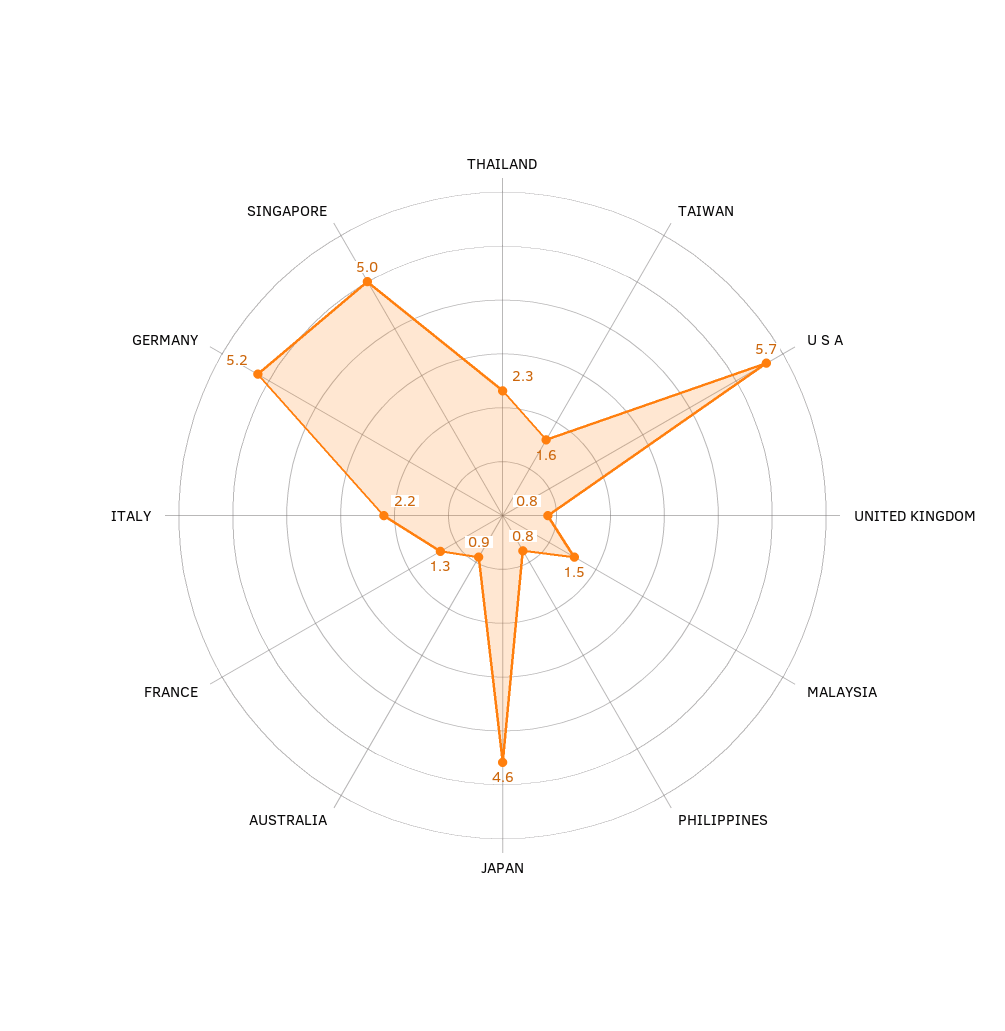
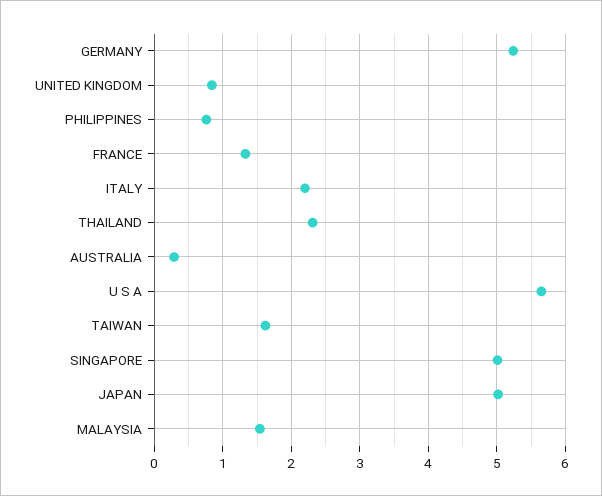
  {
    "THAILAND": 2.3,
    "TAIWAN": 1.6,
    "U S A": 5.7,
    "UNITED KINGDOM": 0.8,
    "MALAYSIA": 1.5,
    "PHILIPPINES": 0.8,
-   "JAPAN": 4.6,
+   "JAPAN": 5,
-   "AUSTRALIA": 0.9,
+   "AUSTRALIA": 0.3,
    "FRANCE": 1.3,
    "ITALY": 2.2,
    "GERMANY": 5.2,
    "SINGAPORE": 5
  }

